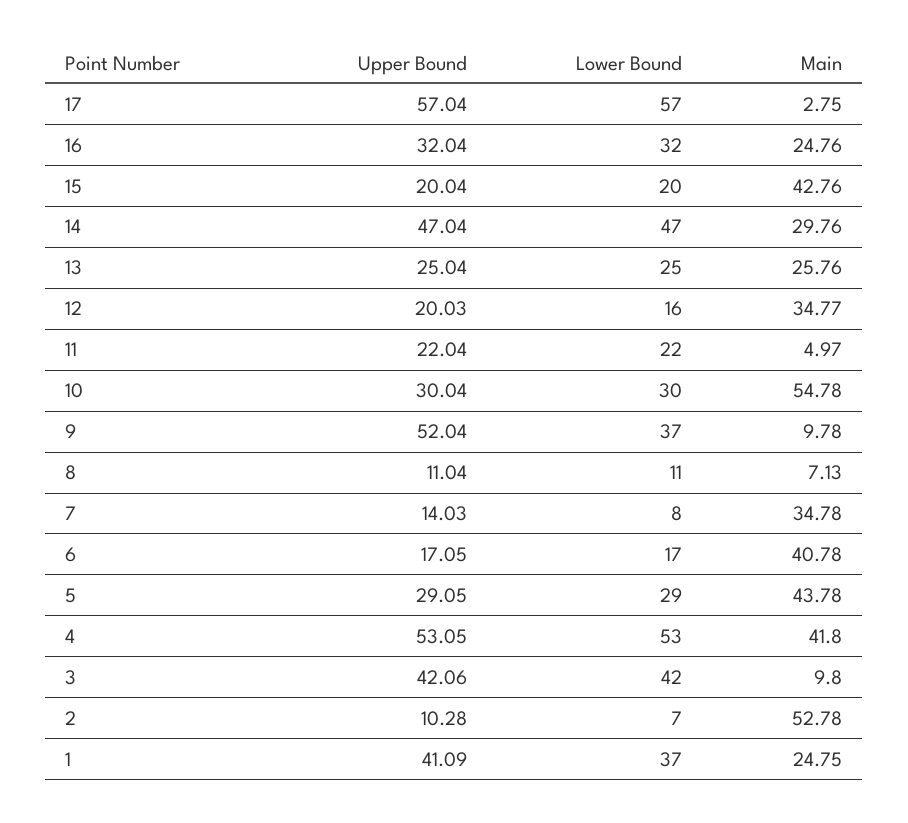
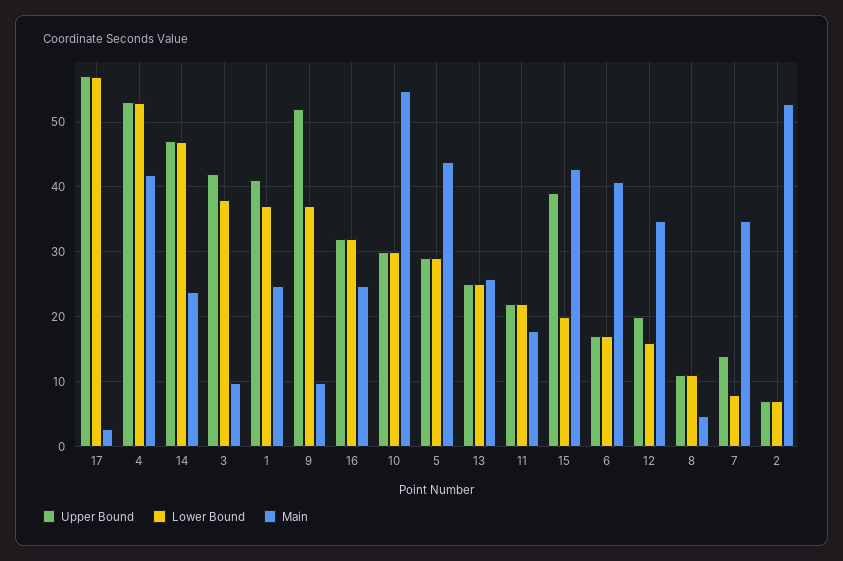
  {
    "Upper Bound": {
      "17": 57.04,
      "16": 32.04,
-     "15": 20.04,
+     "15": 39,
      "14": 47.04,
      "13": 25.04,
      "12": 20.03,
      "11": 22.04,
      "10": 30.04,
      "9": 52.04,
      "8": 11.04,
      "7": 14.03,
      "6": 17.05,
      "5": 29.05,
      "4": 53.05,
      "3": 42.06,
-     "2": 10.28,
+     "2": 7,
      "1": 41.09
    },
    "Lower Bound": {
      "17": 57,
      "16": 32,
      "15": 20,
      "14": 47,
      "13": 25,
      "12": 16,
      "11": 22,
      "10": 30,
      "9": 37,
      "8": 11,
      "7": 8,
      "6": 17,
      "5": 29,
      "4": 53,
-     "3": 42,
+     "3": 38,
      "2": 7,
      "1": 37
    },
    "Main": {
      "17": 2.75,
      "16": 24.76,
      "15": 42.76,
-     "14": 29.76,
+     "14": 24,
      "13": 25.76,
      "12": 34.77,
-     "11": 4.97,
+     "11": 18,
      "10": 54.78,
      "9": 9.78,
-     "8": 7.13,
+     "8": 5,
      "7": 34.78,
      "6": 40.78,
      "5": 43.78,
      "4": 41.8,
      "3": 9.8,
      "2": 52.78,
      "1": 24.75
    }
  }

